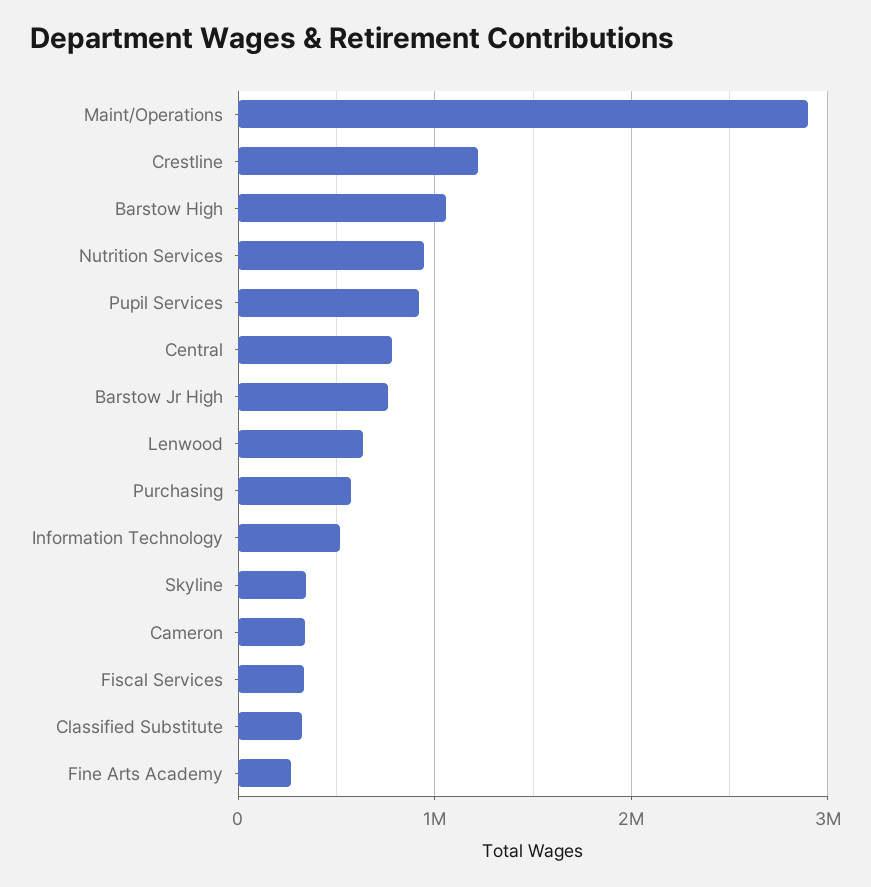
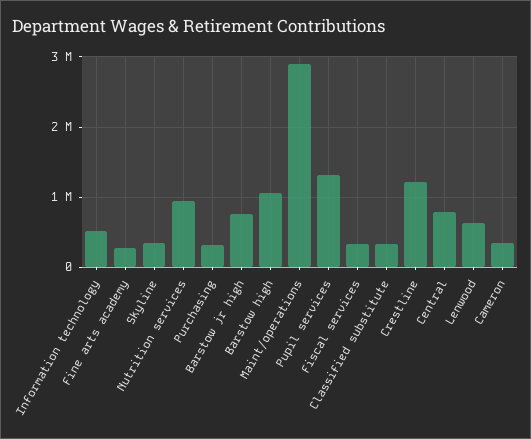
  {
    "Maint/Operations": 2900000,
    "Crestline": 1200000,
    "Barstow High": 1100000,
    "Nutrition Services": 900000,
-   "Pupil Services": 900000,
+   "Pupil Services": 1300000,
    "Central": 800000,
    "Barstow Jr High": 800000,
    "Lenwood": 600000,
-   "Purchasing": 600000,
+   "Purchasing": 300000,
    "Information Technology": 500000,
    "Skyline": 300000,
    "Cameron": 300000,
    "Fiscal Services": 300000,
    "Classified Substitute": 300000,
    "Fine Arts Academy": 300000
  }

